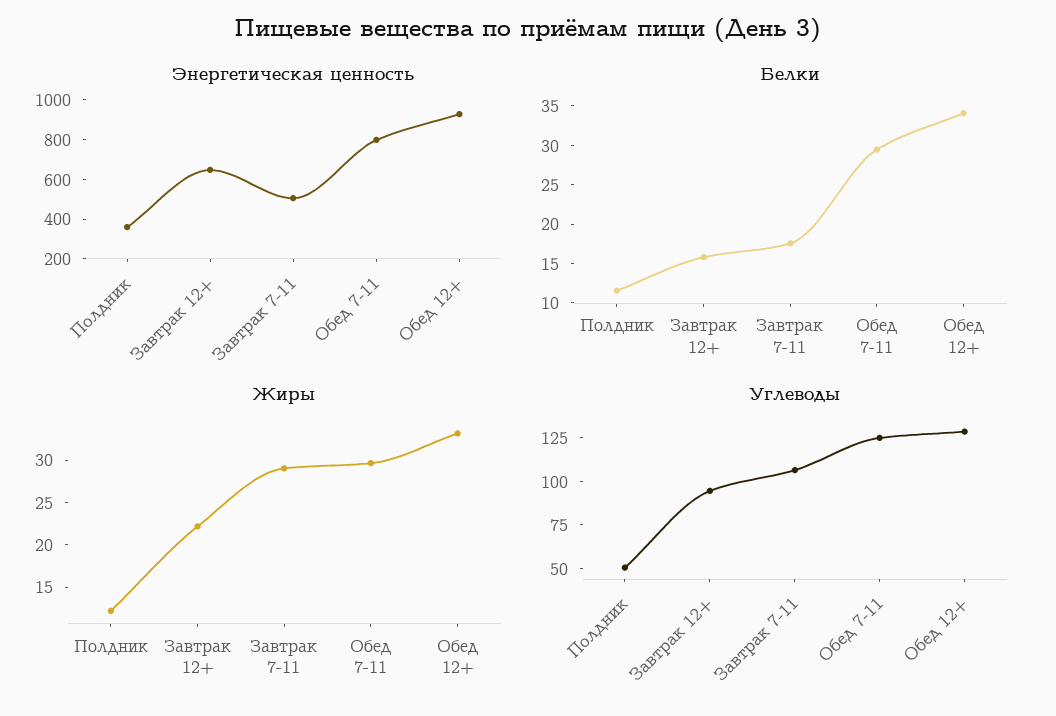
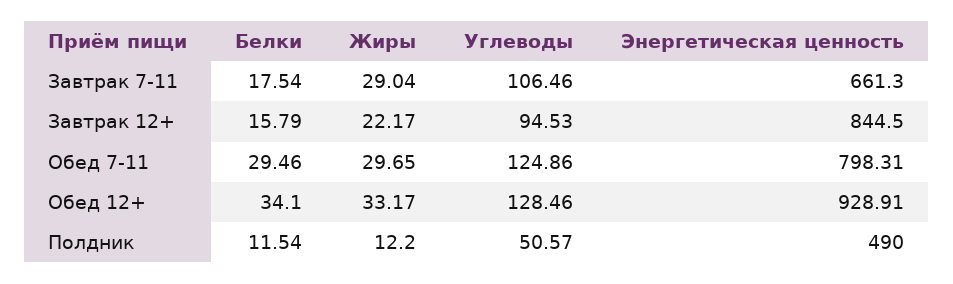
  {
    "Энергетическая ценность": {
-     "Полдник": 350,
+     "Полдник": 490,
-     "Завтрак 12+": 650,
+     "Завтрак 12+": 844.5,
-     "Завтрак 7-11": 500,
+     "Завтрак 7-11": 661.3,
      "Обед 7-11": 798.31,
      "Обед 12+": 928.91
    },
    "Белки": {
      "Полдник": 11.54,
      "Завтрак 12+": 15.79,
      "Завтрак 7-11": 17.54,
      "Обед 7-11": 29.46,
      "Обед 12+": 34.1
    },
    "Жиры": {
      "Полдник": 12.2,
      "Завтрак 12+": 22.17,
      "Завтрак 7-11": 29.04,
      "Обед 7-11": 29.65,
      "Обед 12+": 33.17
    },
    "Углеводы": {
      "Полдник": 50.57,
      "Завтрак 12+": 94.53,
      "Завтрак 7-11": 106.46,
      "Обед 7-11": 124.86,
      "Обед 12+": 128.46
    }
  }

